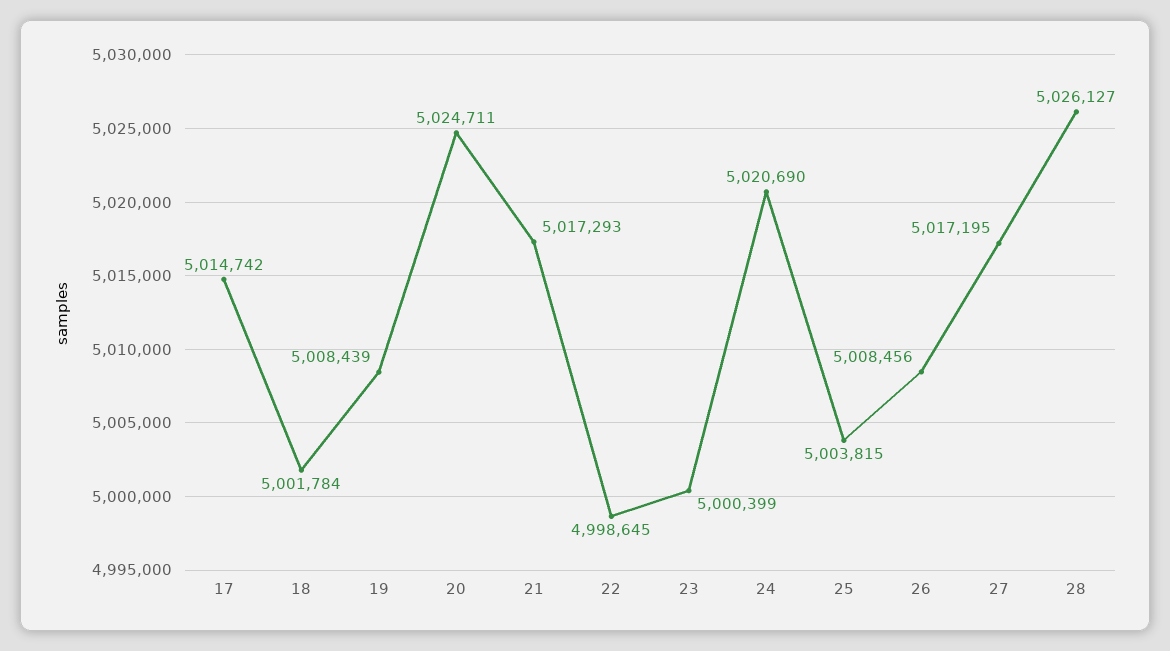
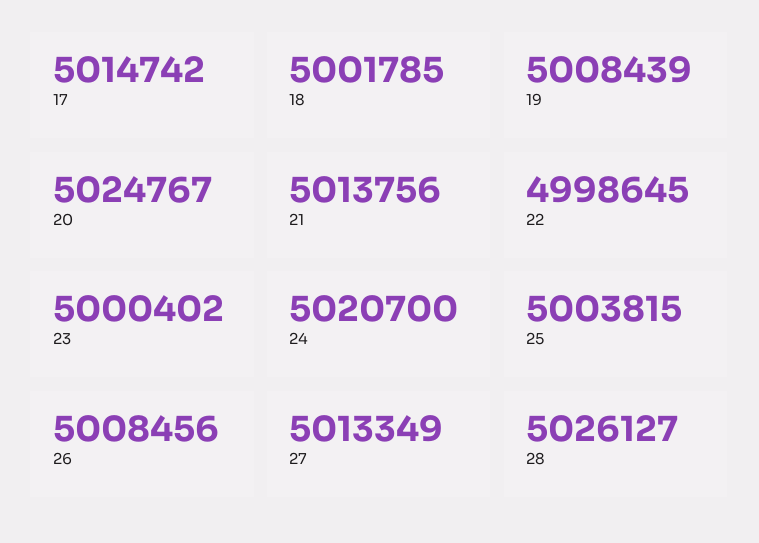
  {
    "17": 5014742,
-   "18": 5001784,
+   "18": 5001785,
    "19": 5008439,
-   "20": 5024711,
+   "20": 5024767,
-   "21": 5017293,
+   "21": 5013756,
    "22": 4998645,
-   "23": 5000399,
+   "23": 5000402,
-   "24": 5020690,
+   "24": 5020700,
    "25": 5003815,
    "26": 5008456,
-   "27": 5017195,
+   "27": 5013349,
    "28": 5026127
  }

